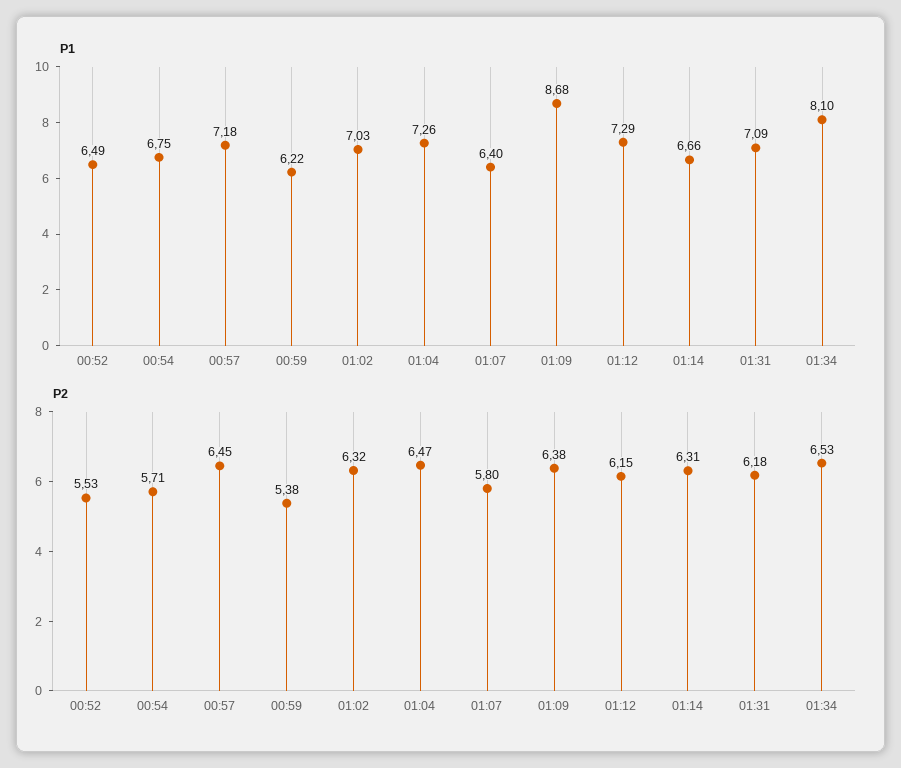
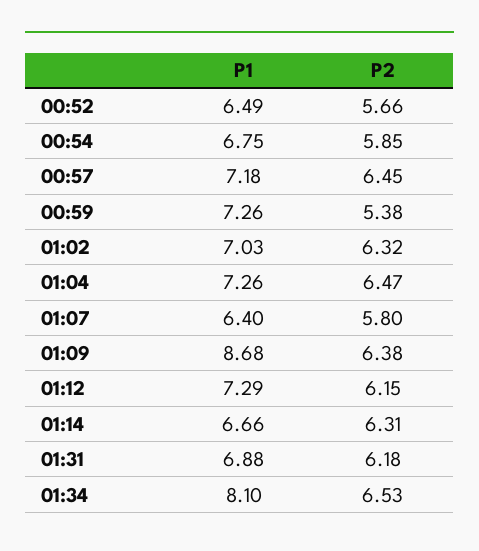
  {
    "P1": {
      "00:52": 6.49,
      "00:54": 6.75,
      "00:57": 7.18,
-     "00:59": 6.22,
+     "00:59": 7.26,
      "01:02": 7.03,
      "01:04": 7.26,
      "01:07": 6.4,
      "01:09": 8.68,
      "01:12": 7.29,
      "01:14": 6.66,
-     "01:31": 7.09,
+     "01:31": 6.88,
      "01:34": 8.1
    },
    "P2": {
-     "00:52": 5.53,
+     "00:52": 5.66,
-     "00:54": 5.71,
+     "00:54": 5.85,
      "00:57": 6.45,
      "00:59": 5.38,
      "01:02": 6.32,
      "01:04": 6.47,
      "01:07": 5.8,
      "01:09": 6.38,
      "01:12": 6.15,
      "01:14": 6.31,
      "01:31": 6.18,
      "01:34": 6.53
    }
  }

